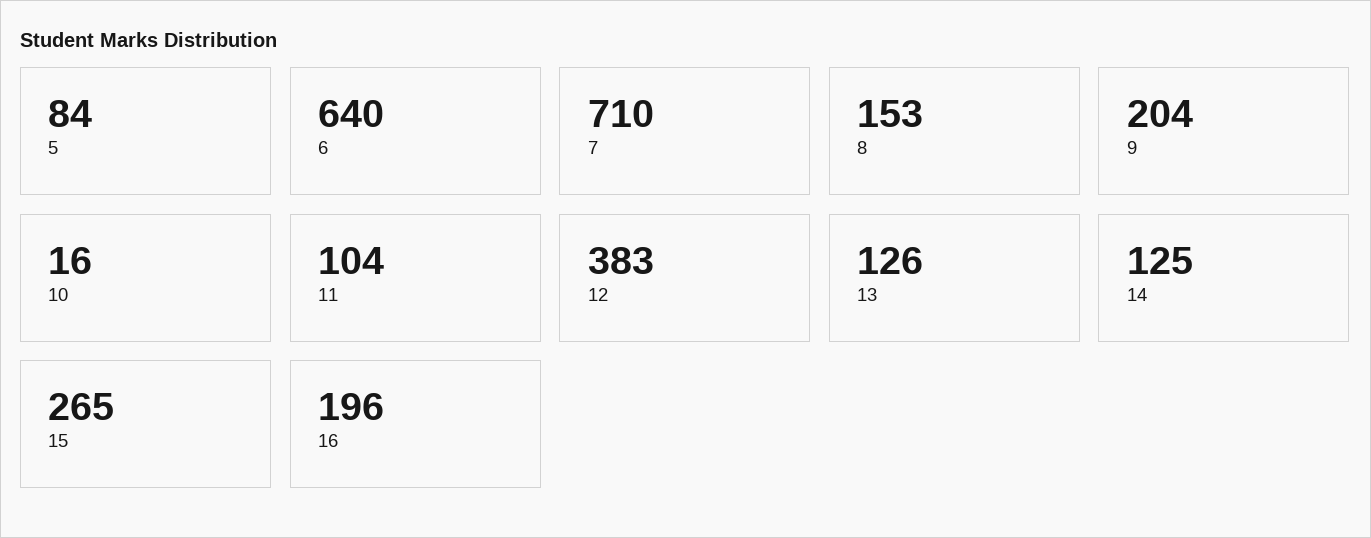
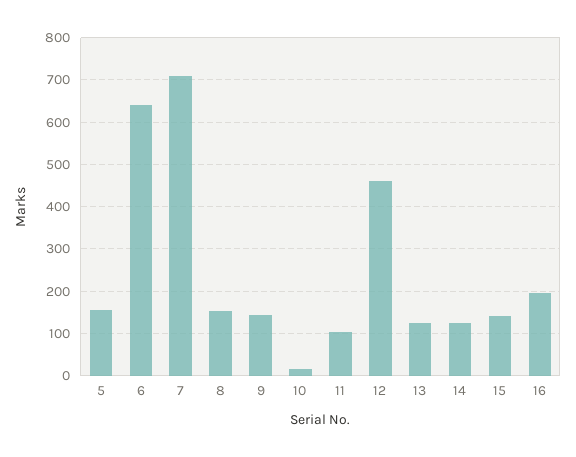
  {
-   "5": 84,
+   "5": 160,
    "6": 640,
    "7": 710,
    "8": 153,
-   "9": 204,
+   "9": 140,
    "10": 16,
    "11": 104,
-   "12": 383,
+   "12": 460,
    "13": 126,
    "14": 125,
-   "15": 265,
+   "15": 140,
    "16": 196
  }

